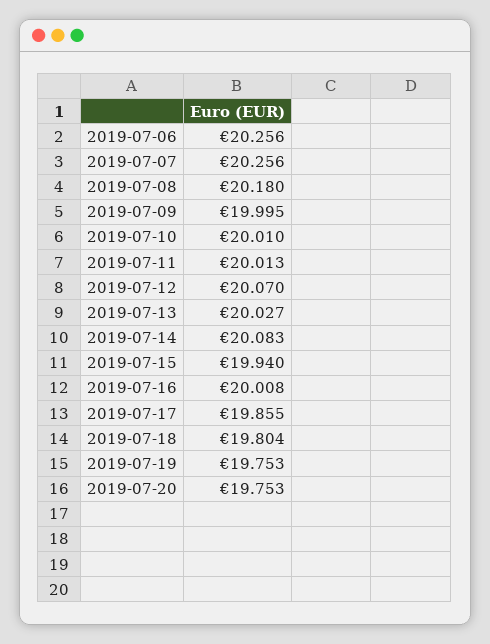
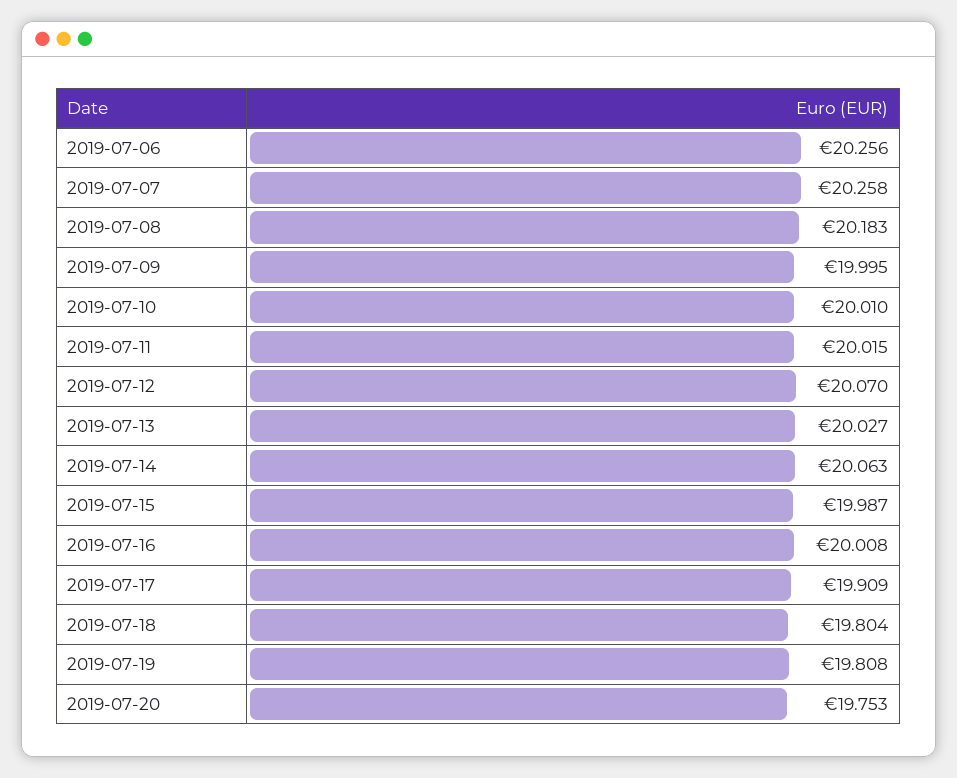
  {
    "2019-07-06": 20.256,
-   "2019-07-07": 20.256,
+   "2019-07-07": 20.258,
-   "2019-07-08": 20.18,
+   "2019-07-08": 20.183,
    "2019-07-09": 19.995,
    "2019-07-10": 20.01,
-   "2019-07-11": 20.013,
+   "2019-07-11": 20.015,
    "2019-07-12": 20.07,
    "2019-07-13": 20.027,
-   "2019-07-14": 20.083,
+   "2019-07-14": 20.063,
-   "2019-07-15": 19.94,
+   "2019-07-15": 19.987,
    "2019-07-16": 20.008,
-   "2019-07-17": 19.855,
+   "2019-07-17": 19.909,
    "2019-07-18": 19.804,
-   "2019-07-19": 19.753,
+   "2019-07-19": 19.808,
    "2019-07-20": 19.753
  }

